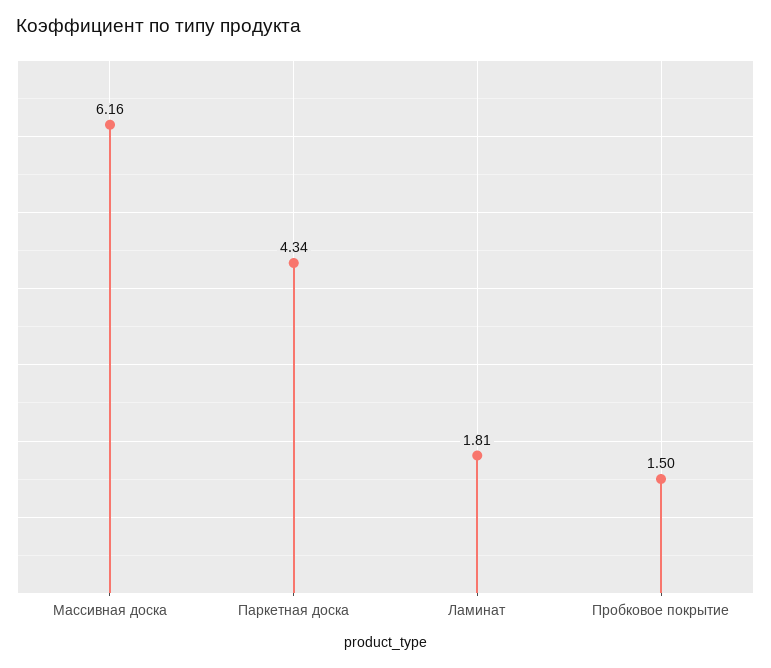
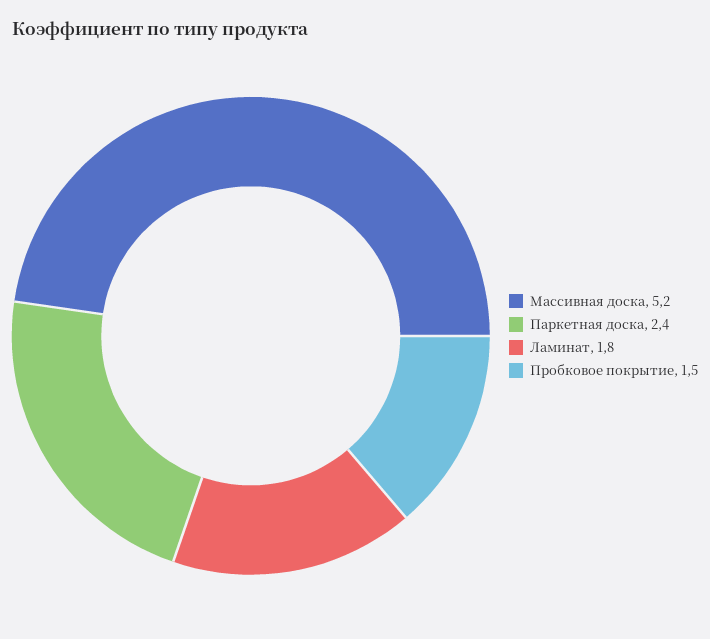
  {
-   "Массивная доска": 6.16,
+   "Массивная доска": 5.2,
-   "Паркетная доска": 4.34,
+   "Паркетная доска": 2.4,
    "Ламинат": 1.81,
    "Пробковое покрытие": 1.5
  }

